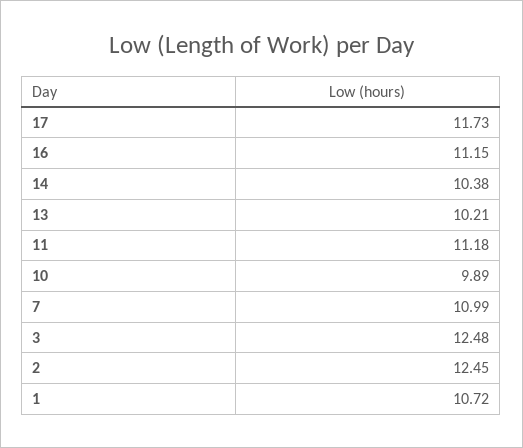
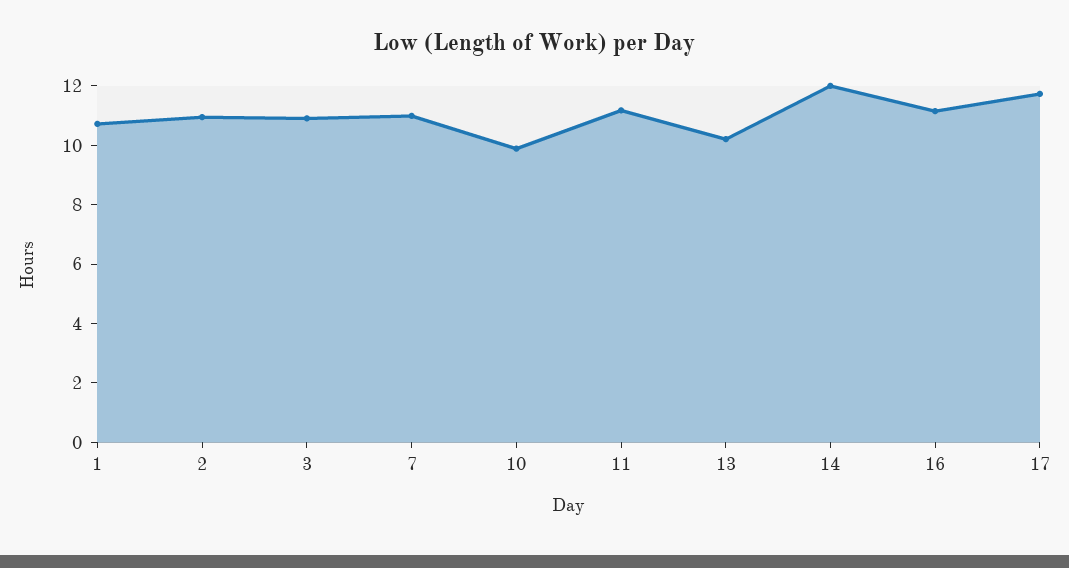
  {
    "17": 11.73,
    "16": 11.15,
-   "14": 10.38,
+   "14": 12,
    "13": 10.21,
    "11": 11.18,
    "10": 9.89,
    "7": 10.99,
-   "3": 12.48,
+   "3": 11,
-   "2": 12.45,
+   "2": 11,
    "1": 10.72
  }

